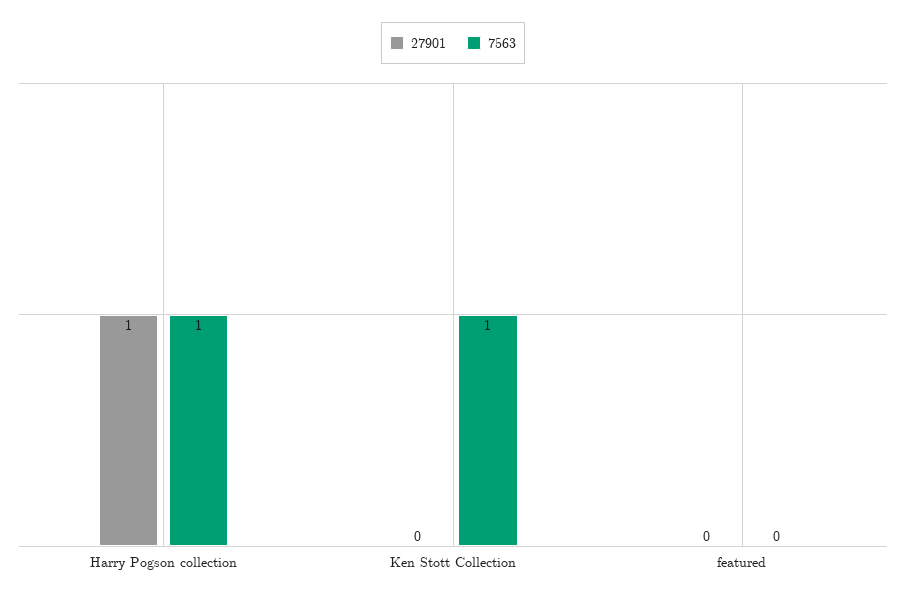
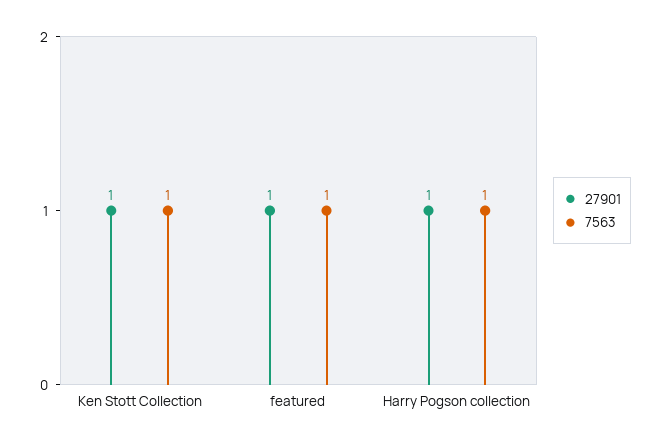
  {
    "27901": {
      "Harry Pogson collection": 1,
-     "Ken Stott Collection": 0,
+     "Ken Stott Collection": 1,
-     "featured": 0
+     "featured": 1
    },
    "7563": {
      "Harry Pogson collection": 1,
      "Ken Stott Collection": 1,
-     "featured": 0
+     "featured": 1
    }
  }

